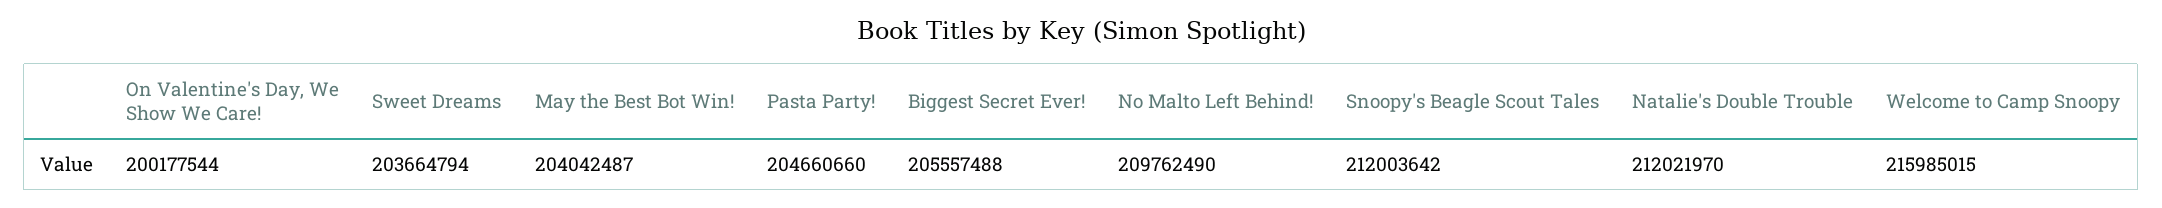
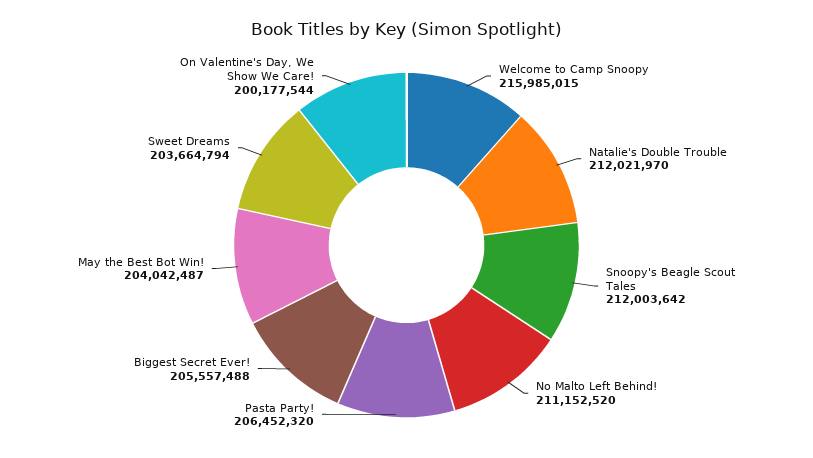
  {
    "On Valentine's Day, We Show We Care!": 200177544,
    "Sweet Dreams": 203664794,
    "May the Best Bot Win!": 204042487,
-   "Pasta Party!": 204660660,
+   "Pasta Party!": 206452320,
    "Biggest Secret Ever!": 205557488,
-   "No Malto Left Behind!": 209762490,
+   "No Malto Left Behind!": 211152520,
    "Snoopy's Beagle Scout Tales": 212003642,
    "Natalie's Double Trouble": 212021970,
    "Welcome to Camp Snoopy": 215985015
  }

